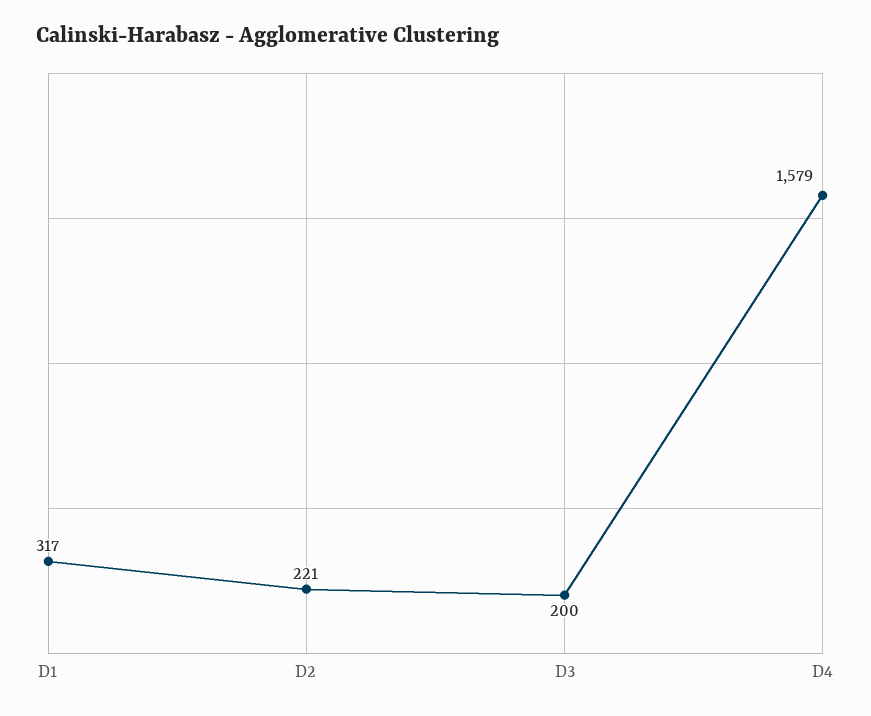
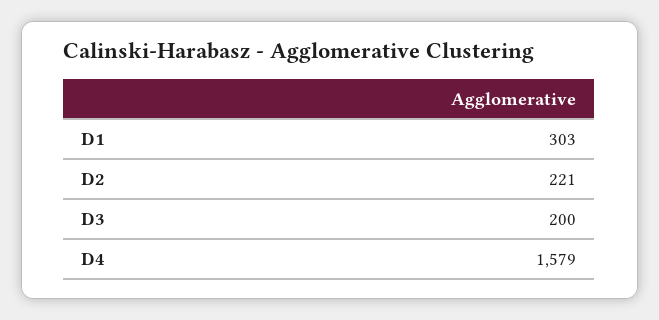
  {
-   "D1": 317,
+   "D1": 303,
    "D2": 221,
    "D3": 200,
    "D4": 1579
  }

